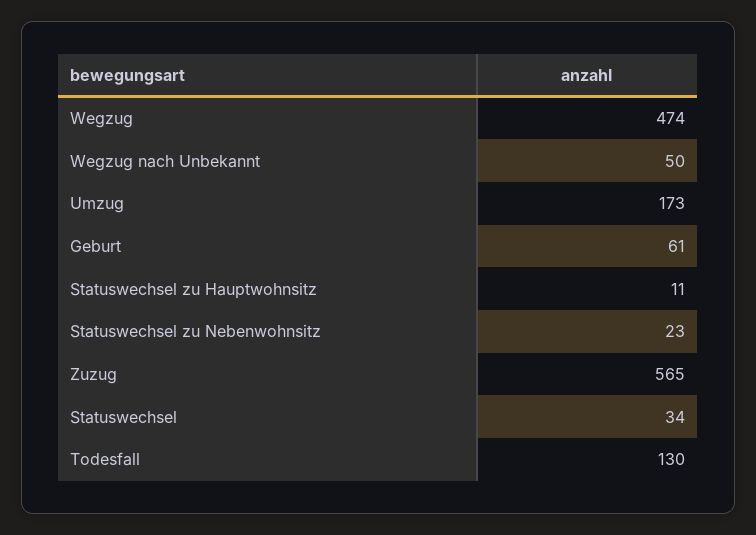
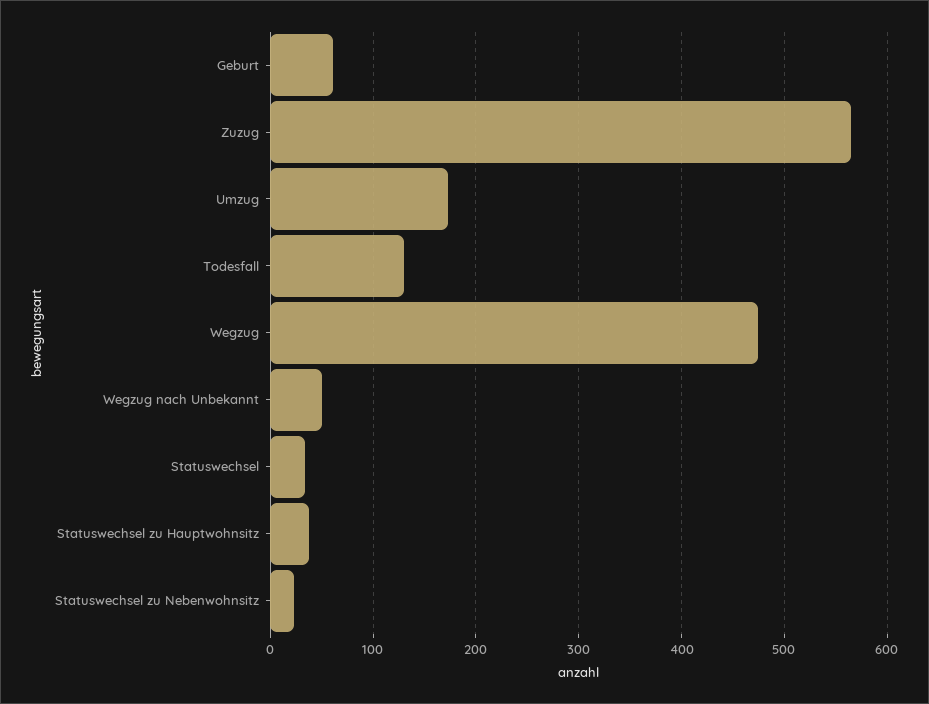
  {
    "Wegzug": 474,
    "Wegzug nach Unbekannt": 50,
    "Umzug": 173,
    "Geburt": 61,
-   "Statuswechsel zu Hauptwohnsitz": 11,
+   "Statuswechsel zu Hauptwohnsitz": 40,
    "Statuswechsel zu Nebenwohnsitz": 23,
    "Zuzug": 565,
    "Statuswechsel": 34,
    "Todesfall": 130
  }

